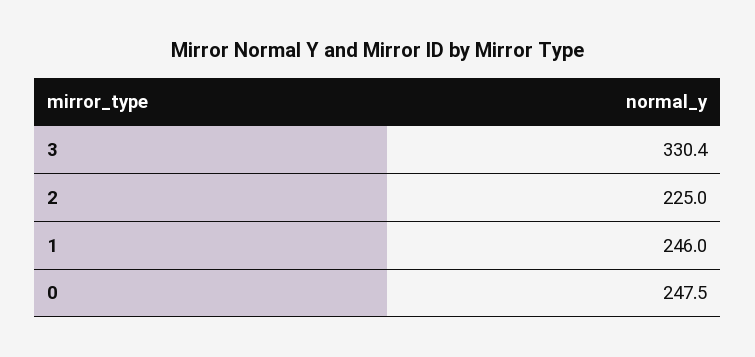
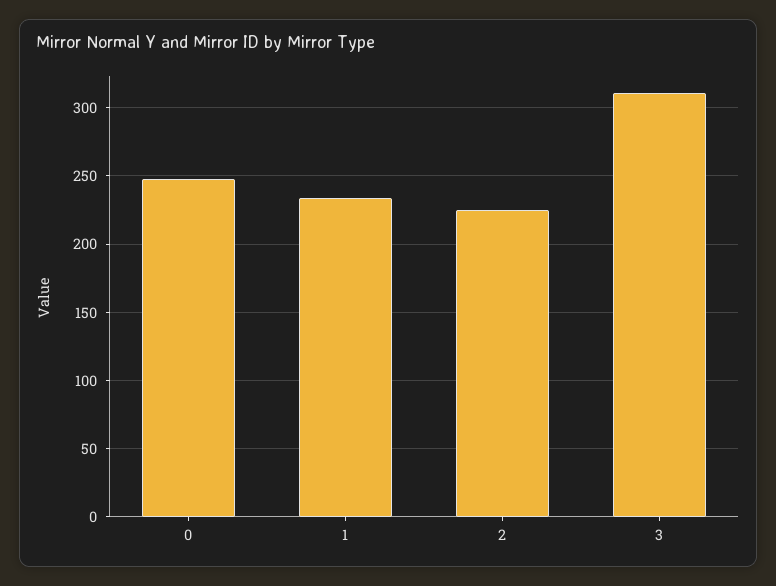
  {
-   "3": 330.4,
+   "3": 310,
    "2": 225,
-   "1": 246,
+   "1": 235,
    "0": 247.5
  }

